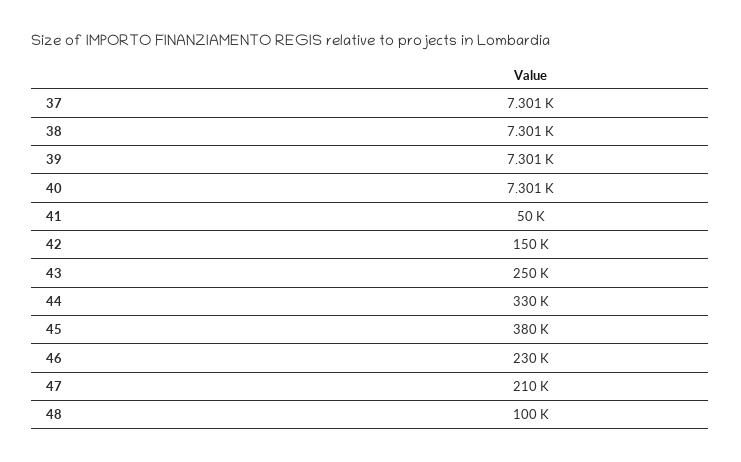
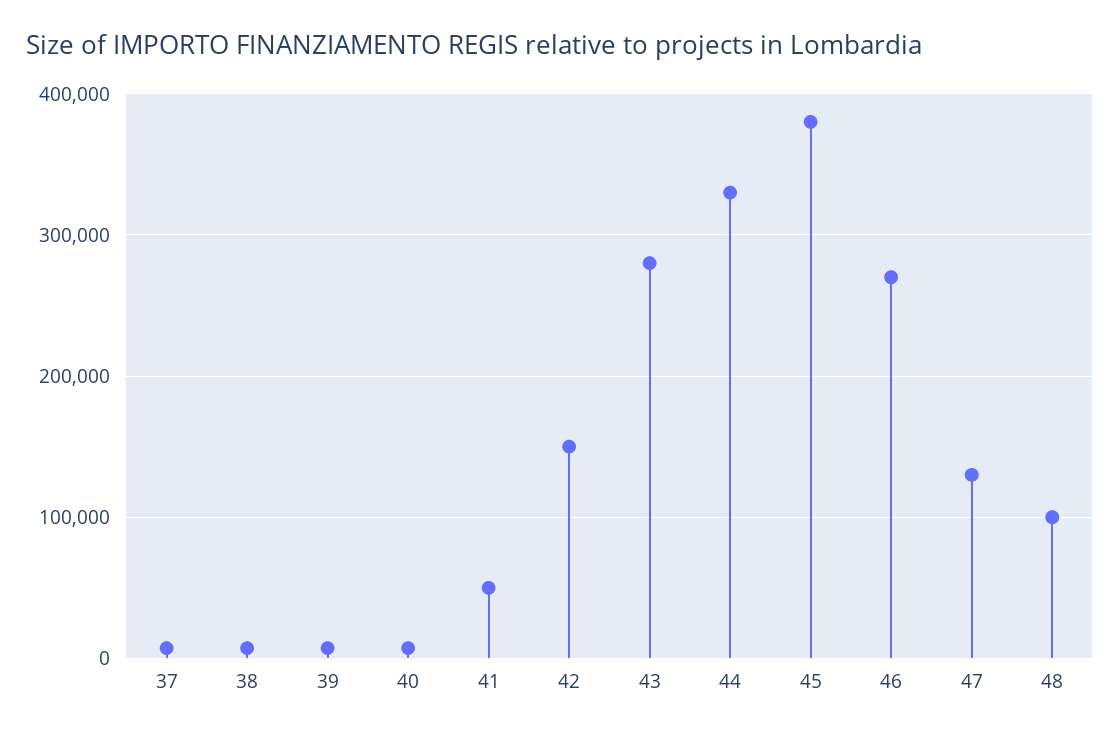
  {
    "37": 7301,
    "38": 7301,
    "39": 7301,
    "40": 7301,
    "41": 50000,
    "42": 150000,
-   "43": 250000,
+   "43": 280000,
    "44": 330000,
    "45": 380000,
-   "46": 230000,
+   "46": 270000,
-   "47": 210000,
+   "47": 130000,
    "48": 100000
  }

